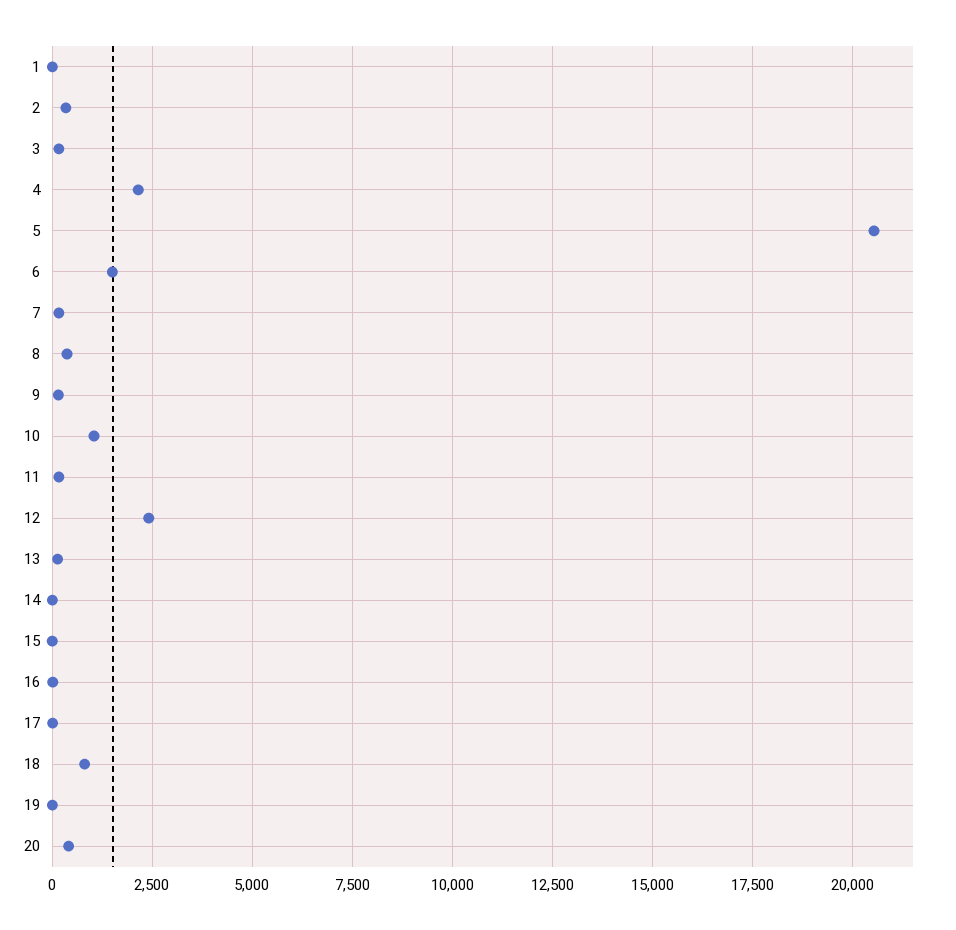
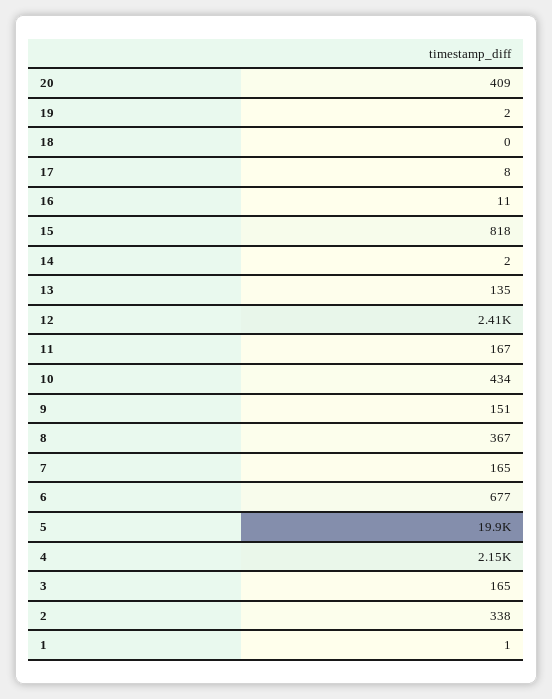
  {
    "1": 1,
    "2": 338,
    "3": 165,
    "4": 2150,
-   "5": 20500,
+   "5": 19900,
-   "6": 1500,
+   "6": 677,
    "7": 165,
    "8": 367,
    "9": 151,
-   "10": 1000,
+   "10": 434,
    "11": 167,
    "12": 2410,
    "13": 135,
    "14": 2,
-   "15": 0,
+   "15": 818,
    "16": 11,
    "17": 8,
-   "18": 750,
+   "18": 0,
    "19": 2,
    "20": 409
  }

